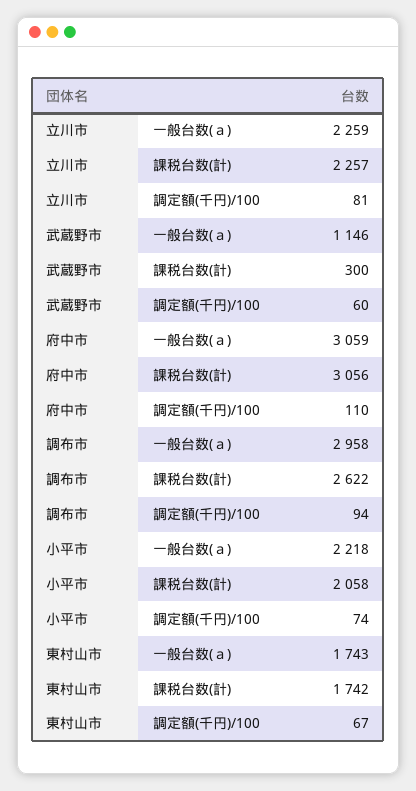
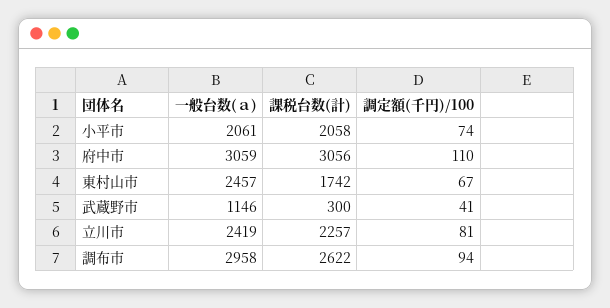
  {
    "立川市": {
-     "一般台数(ａ)": 2259,
+     "一般台数(ａ)": 2419,
      "課税台数(計)": 2257,
      "調定額(千円)/100": 81
    },
    "武蔵野市": {
      "一般台数(ａ)": 1146,
      "課税台数(計)": 300,
-     "調定額(千円)/100": 60
+     "調定額(千円)/100": 41
    },
    "府中市": {
      "一般台数(ａ)": 3059,
      "課税台数(計)": 3056,
      "調定額(千円)/100": 110
    },
    "調布市": {
      "一般台数(ａ)": 2958,
      "課税台数(計)": 2622,
      "調定額(千円)/100": 94
    },
    "小平市": {
-     "一般台数(ａ)": 2218,
+     "一般台数(ａ)": 2061,
      "課税台数(計)": 2058,
      "調定額(千円)/100": 74
    },
    "東村山市": {
-     "一般台数(ａ)": 1743,
+     "一般台数(ａ)": 2457,
      "課税台数(計)": 1742,
      "調定額(千円)/100": 67
    }
  }

